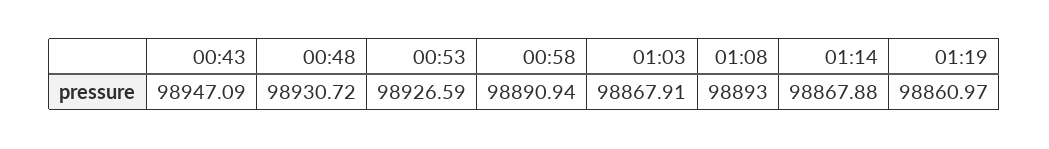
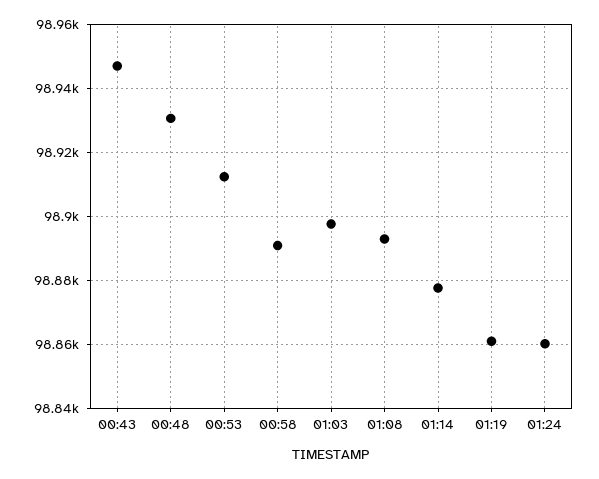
  {
    "00:43": 98947.09,
    "00:48": 98930.72,
-   "00:53": 98926.59,
+   "00:53": 98912,
    "00:58": 98890.94,
-   "01:03": 98867.91,
+   "01:03": 98898,
    "01:08": 98893,
-   "01:14": 98867.88,
+   "01:14": 98878,
-   "01:19": 98860.97
+   "01:19": 98860.97,
+   "01:24": 98860
  }

